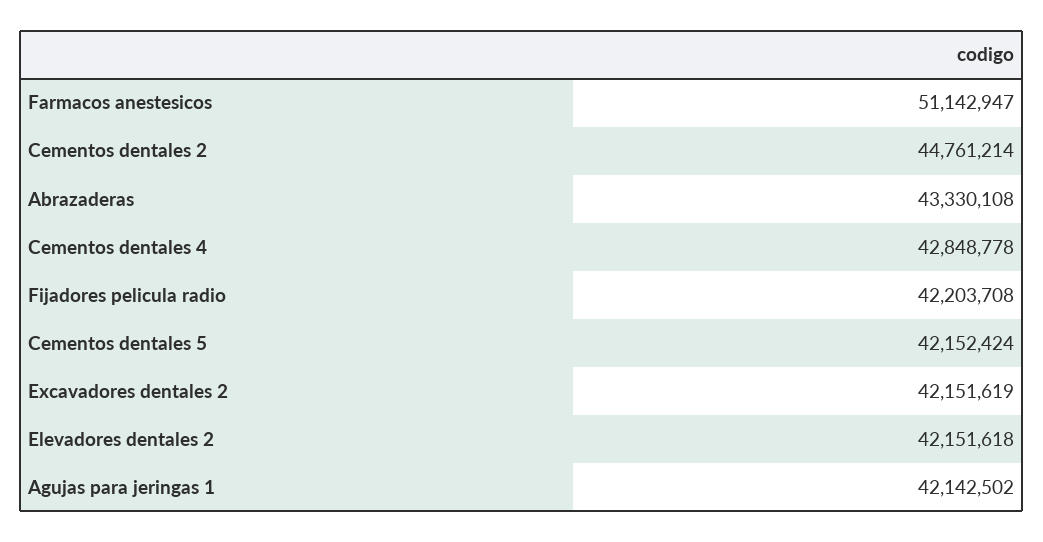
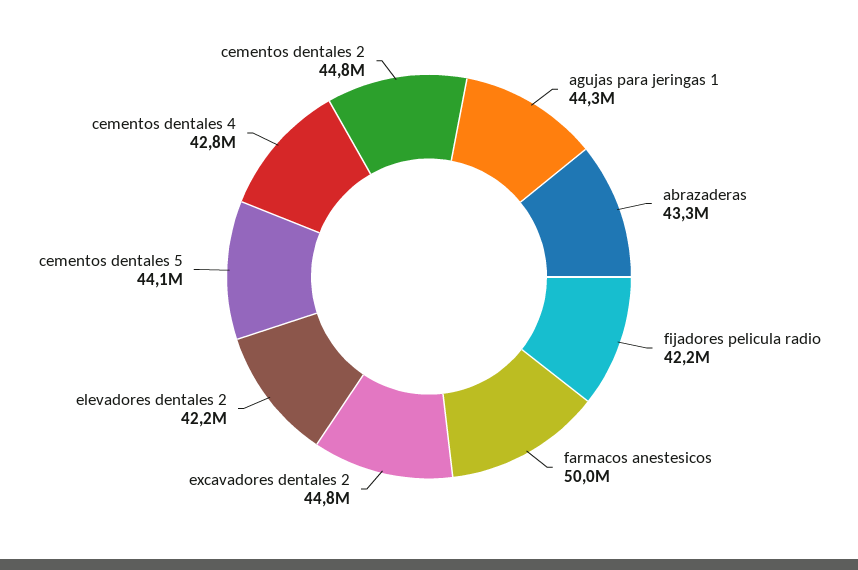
  {
-   "Farmacos anestesicos": 51142947,
+   "Farmacos anestesicos": 50000000,
    "Cementos dentales 2": 44761214,
    "Abrazaderas": 43330108,
    "Cementos dentales 4": 42848778,
    "Fijadores pelicula radio": 42203708,
-   "Cementos dentales 5": 42152424,
+   "Cementos dentales 5": 44100000,
-   "Excavadores dentales 2": 42151619,
+   "Excavadores dentales 2": 44800000,
    "Elevadores dentales 2": 42151618,
-   "Agujas para jeringas 1": 42142502
+   "Agujas para jeringas 1": 44300000
  }

